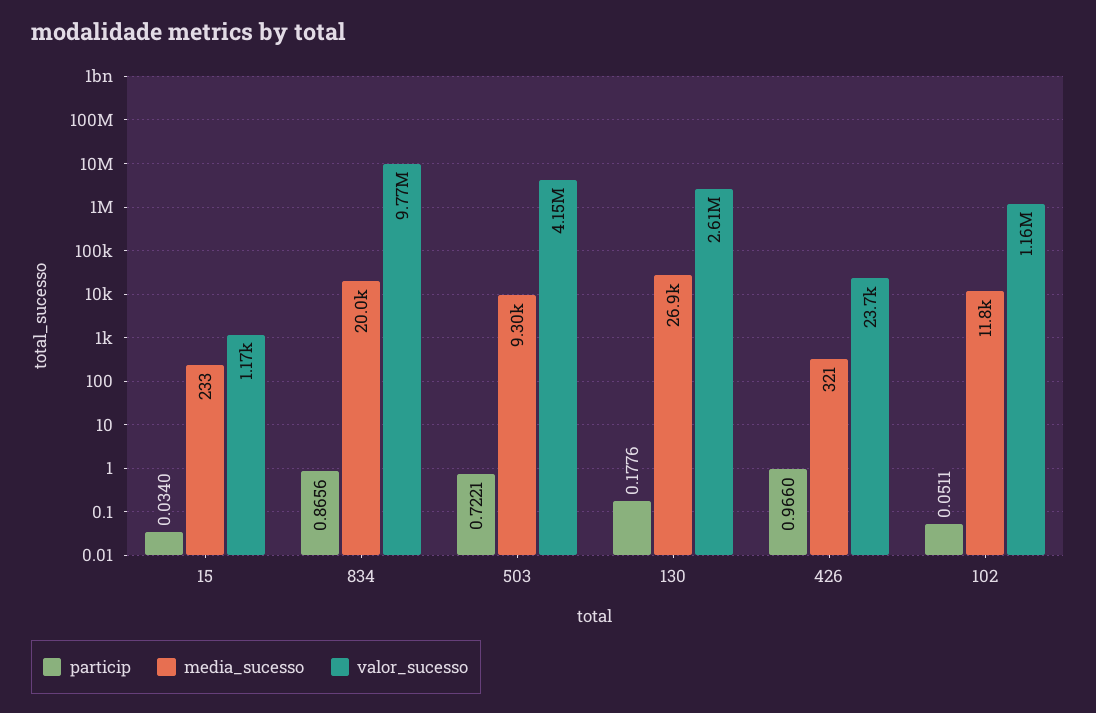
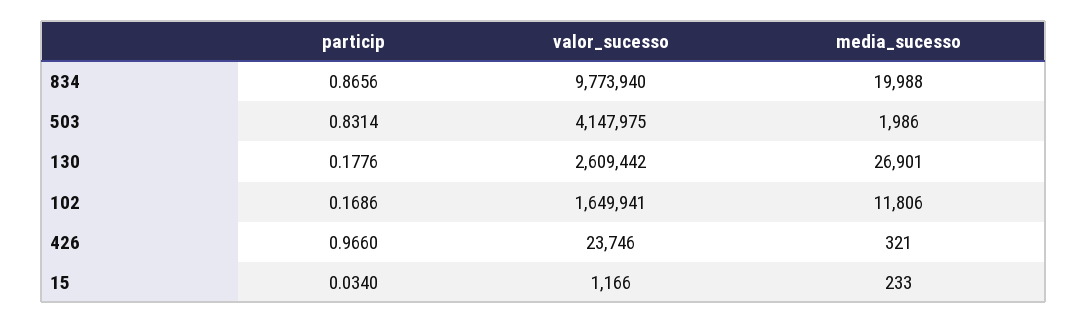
  {
    "particip": {
      "15": 0.034,
      "834": 0.8656,
-     "503": 0.7221,
+     "503": 0.8314,
      "130": 0.1776,
      "426": 0.966,
-     "102": 0.0511
+     "102": 0.1686
    },
    "media_sucesso": {
      "15": 233,
      "834": 19988,
-     "503": 9300,
+     "503": 1986,
      "130": 26901,
      "426": 321,
      "102": 11806
    },
    "valor_sucesso": {
      "15": 1166,
      "834": 9773940,
      "503": 4147975,
      "130": 2609442,
      "426": 23746,
-     "102": 1160000
+     "102": 1649941
    }
  }

